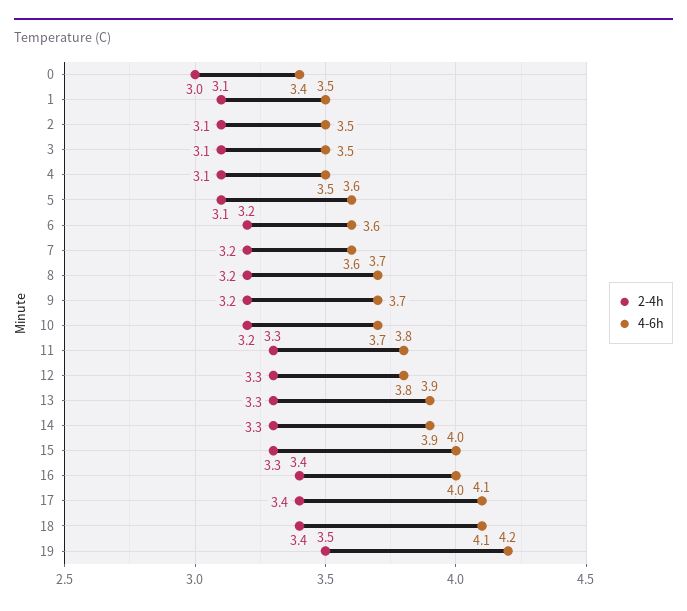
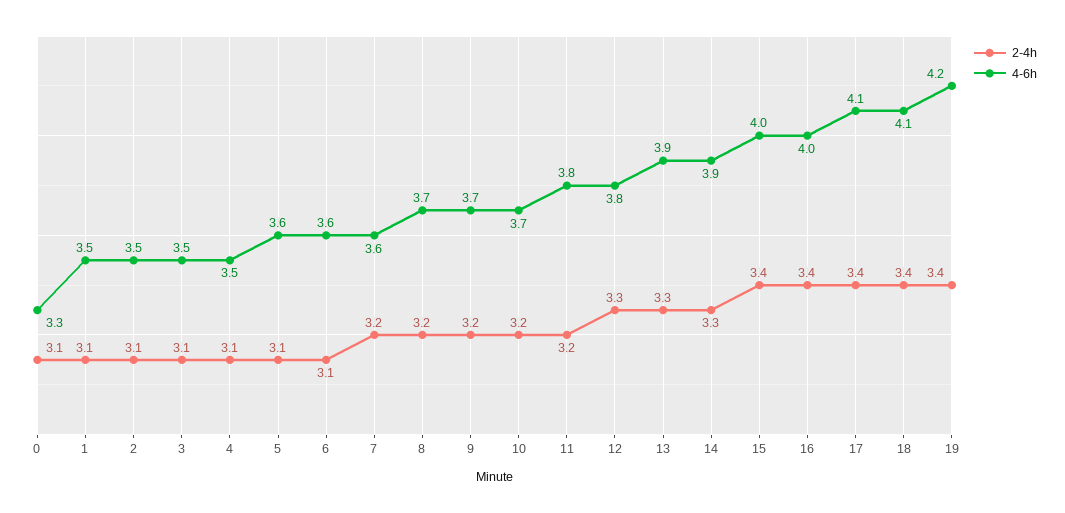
  {
    "2-4h": {
-     "0": 3,
+     "0": 3.1,
      "1": 3.1,
      "2": 3.1,
      "3": 3.1,
      "4": 3.1,
      "5": 3.1,
-     "6": 3.2,
+     "6": 3.1,
      "7": 3.2,
      "8": 3.2,
      "9": 3.2,
      "10": 3.2,
-     "11": 3.3,
+     "11": 3.2,
      "12": 3.3,
      "13": 3.3,
      "14": 3.3,
-     "15": 3.3,
+     "15": 3.4,
      "16": 3.4,
      "17": 3.4,
      "18": 3.4,
-     "19": 3.5
+     "19": 3.4
    },
    "4-6h": {
-     "0": 3.4,
+     "0": 3.3,
      "1": 3.5,
      "2": 3.5,
      "3": 3.5,
      "4": 3.5,
      "5": 3.6,
      "6": 3.6,
      "7": 3.6,
      "8": 3.7,
      "9": 3.7,
      "10": 3.7,
      "11": 3.8,
      "12": 3.8,
      "13": 3.9,
      "14": 3.9,
      "15": 4,
      "16": 4,
      "17": 4.1,
      "18": 4.1,
      "19": 4.2
    }
  }

